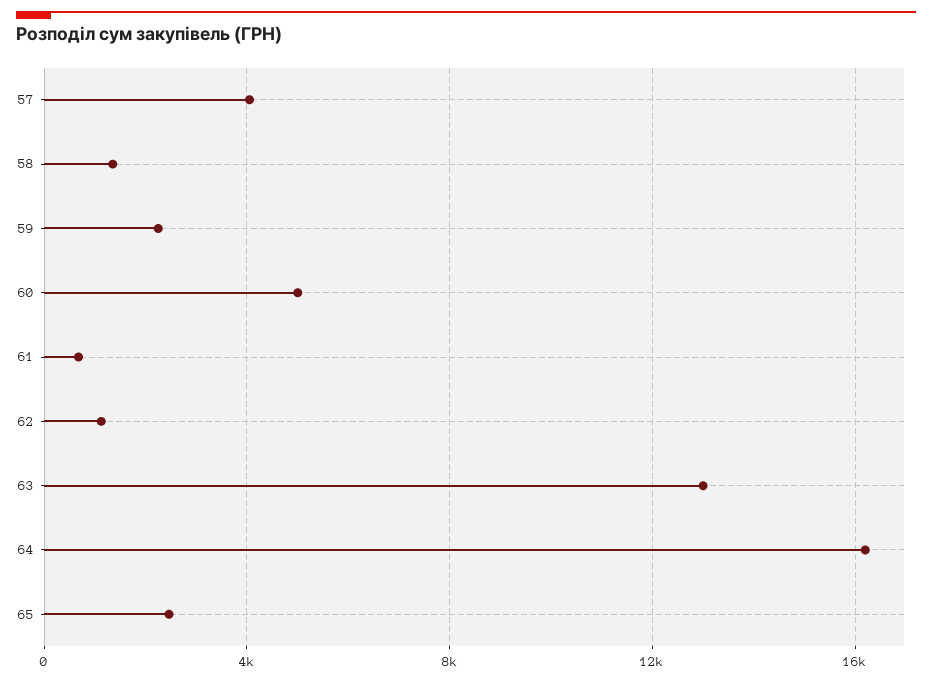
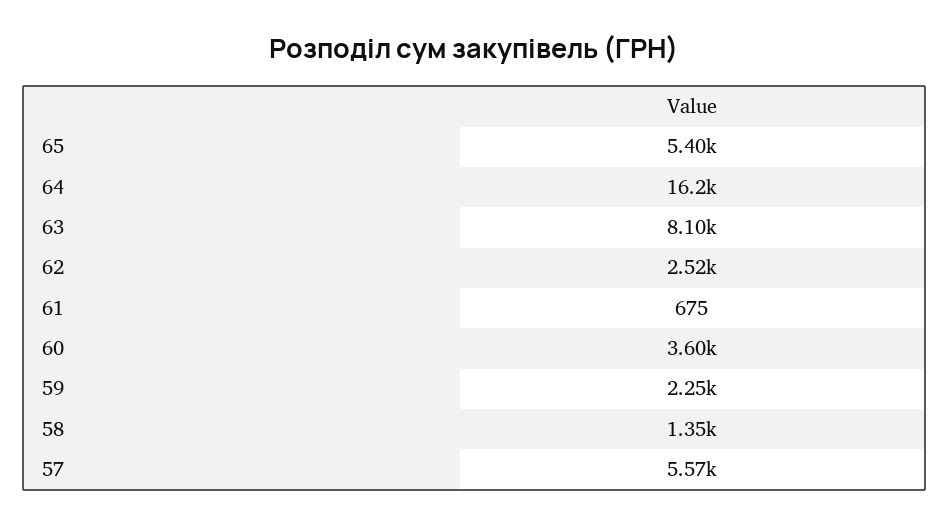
  {
-   "57": 4000,
+   "57": 5570,
    "58": 1350,
    "59": 2250,
-   "60": 5000,
+   "60": 3600,
    "61": 675,
-   "62": 1000,
+   "62": 2520,
-   "63": 13000,
+   "63": 8100,
    "64": 16200,
-   "65": 2500
+   "65": 5400
  }

